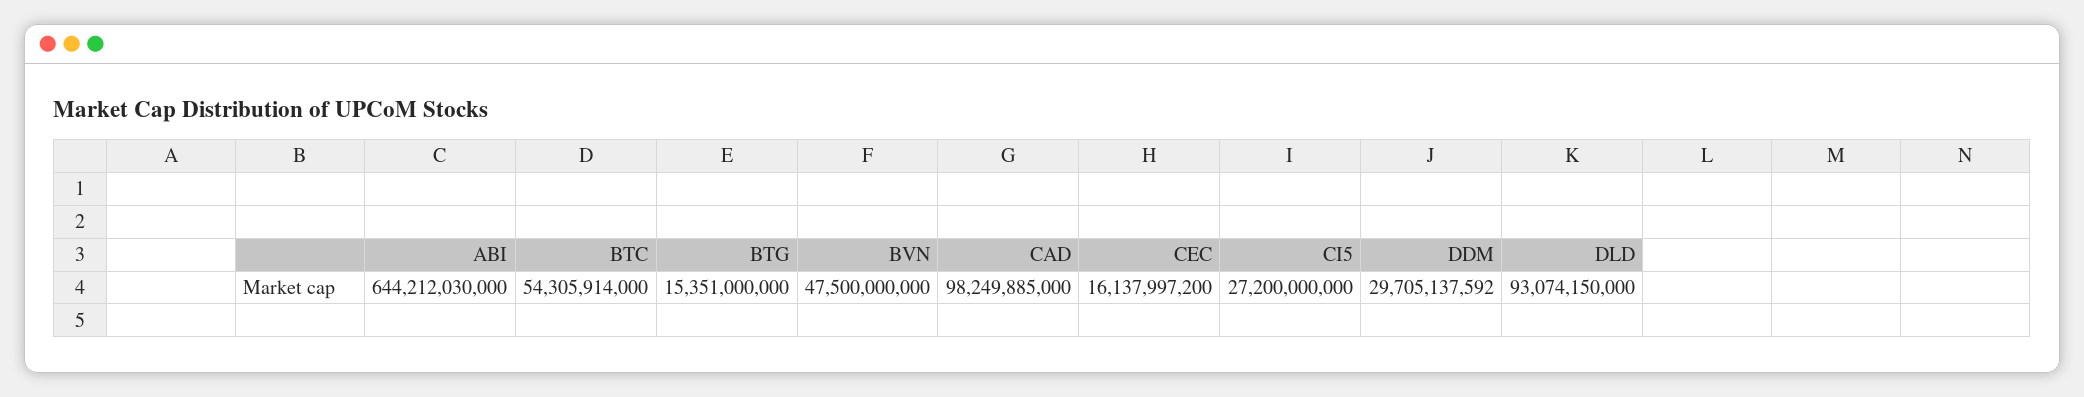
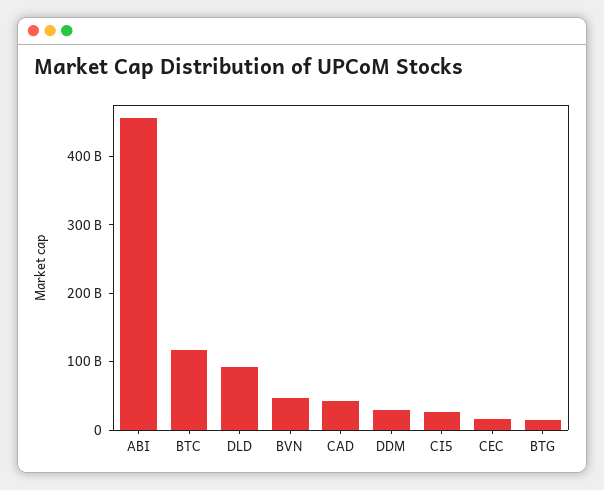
  {
-   "ABI": 644212030000,
+   "ABI": 460000000000,
-   "BTC": 54305914000,
+   "BTC": 120000000000,
    "BTG": 15351000000,
    "BVN": 47500000000,
-   "CAD": 98249885000,
+   "CAD": 40000000000,
    "CEC": 16137997200,
    "CI5": 27200000000,
    "DDM": 29705137592,
    "DLD": 93074150000
  }

